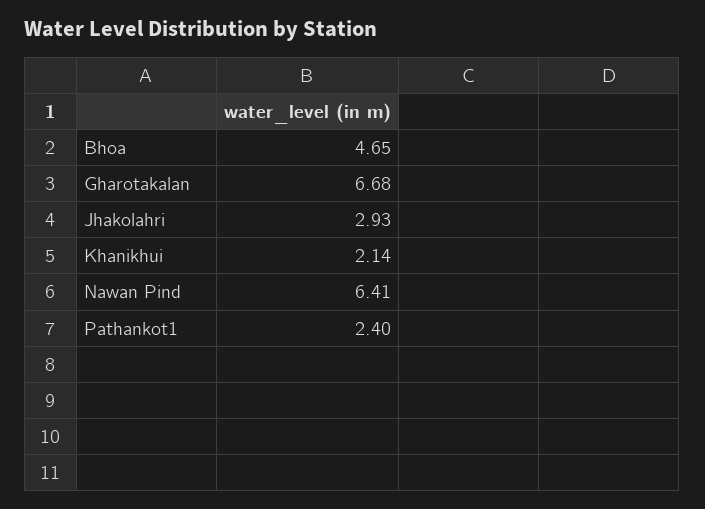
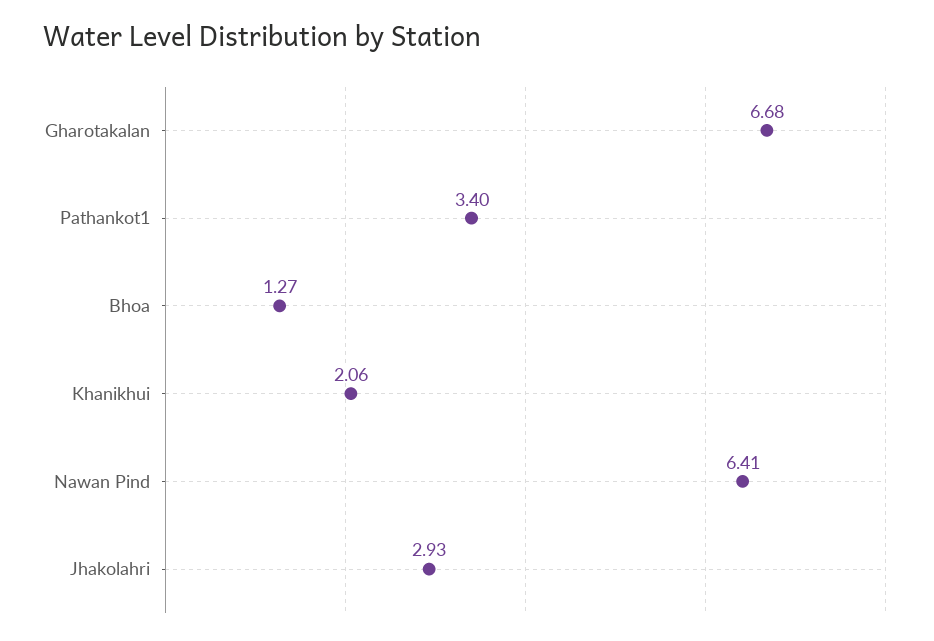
  {
-   "Bhoa": 4.65,
+   "Bhoa": 1.27,
    "Gharotakalan": 6.68,
    "Jhakolahri": 2.93,
-   "Khanikhui": 2.14,
+   "Khanikhui": 2.06,
    "Nawan Pind": 6.41,
-   "Pathankot1": 2.4
+   "Pathankot1": 3.4
  }

